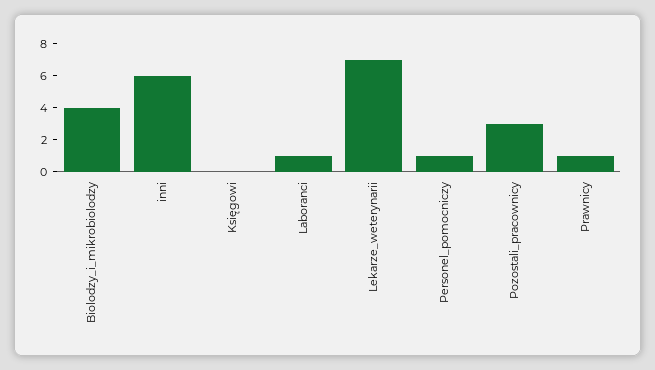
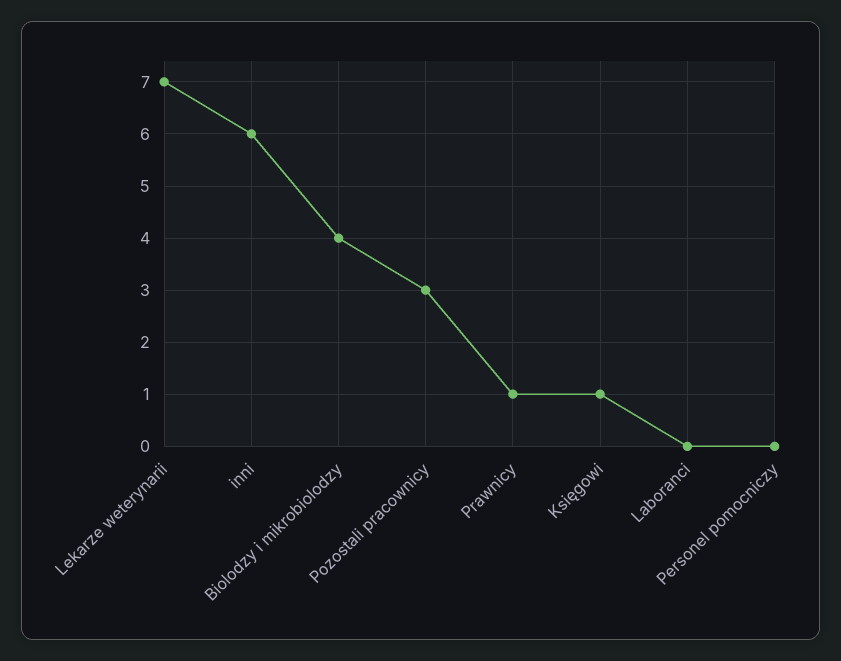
  {
    "Biolodzy_i_mikrobiolodzy": 4,
    "inni": 6,
-   "Księgowi": 0,
+   "Księgowi": 1,
-   "Laboranci": 1,
+   "Laboranci": 0,
    "Lekarze_weterynarii": 7,
-   "Personel_pomocniczy": 1,
+   "Personel_pomocniczy": 0,
    "Pozostali_pracownicy": 3,
    "Prawnicy": 1
  }

